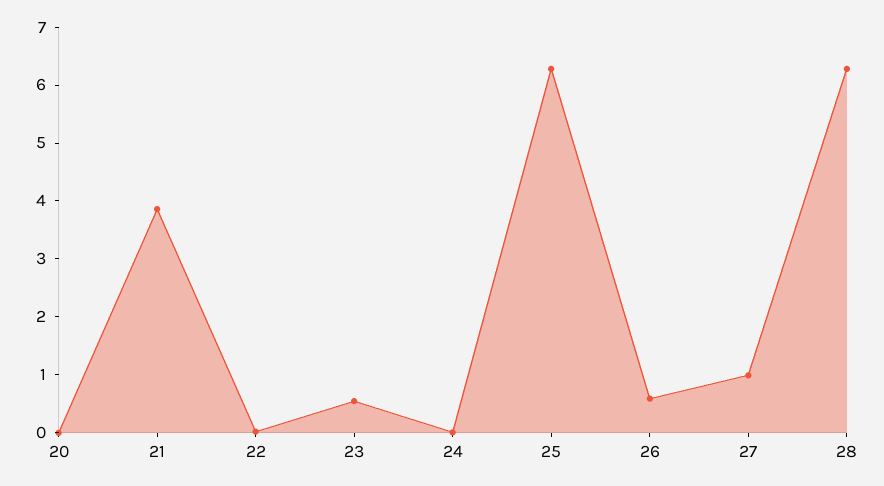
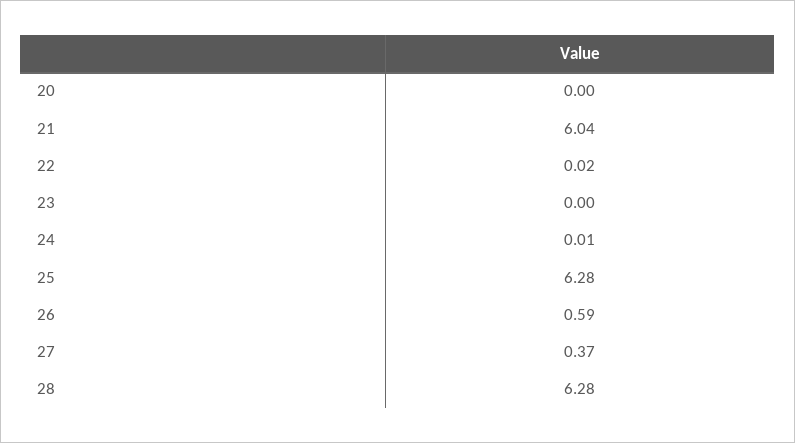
  {
    "20": 0,
-   "21": 3.8,
+   "21": 6.04,
    "22": 0.02,
-   "23": 0.6,
+   "23": 0,
    "24": 0.01,
    "25": 6.28,
    "26": 0.59,
-   "27": 1,
+   "27": 0.37,
    "28": 6.28
  }

